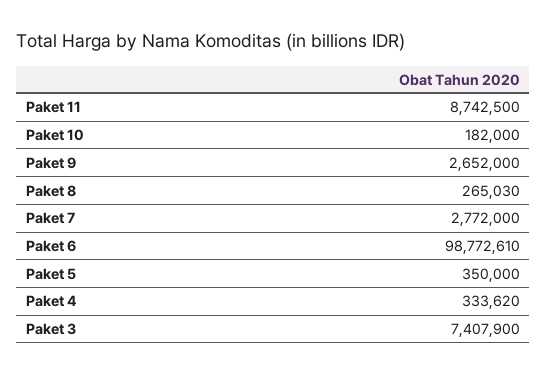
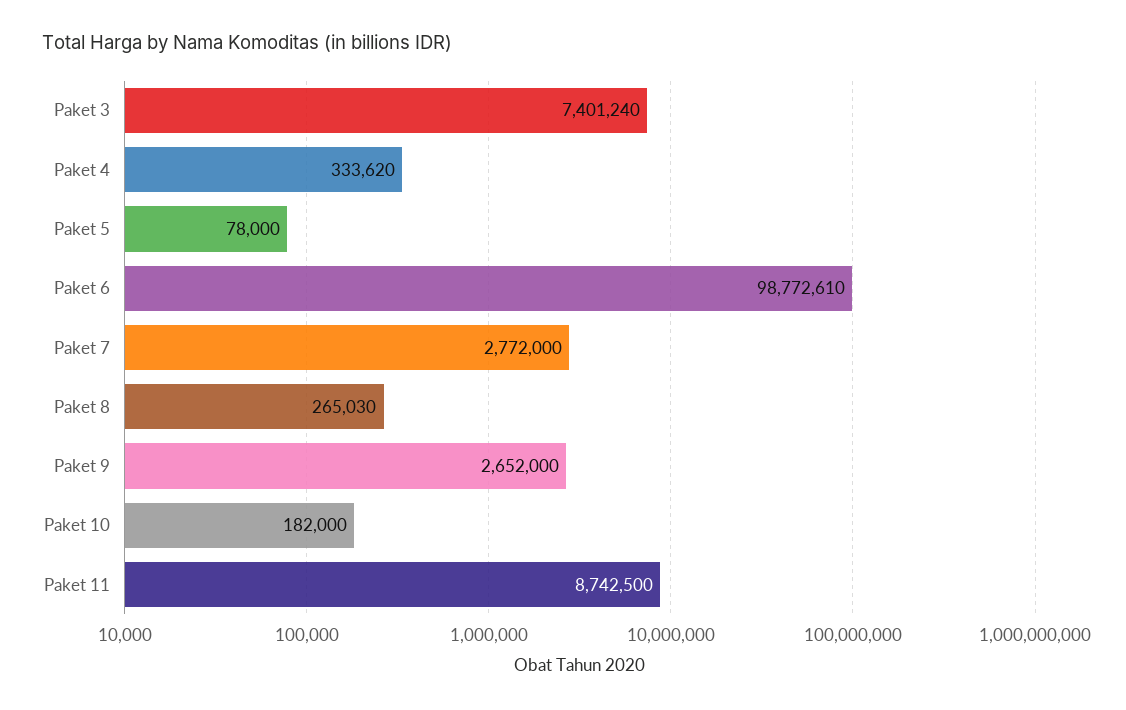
  {
    "Paket 11": 8742500,
    "Paket 10": 182000,
    "Paket 9": 2652000,
    "Paket 8": 265030,
    "Paket 7": 2772000,
    "Paket 6": 98772610,
-   "Paket 5": 350000,
+   "Paket 5": 78000,
    "Paket 4": 333620,
-   "Paket 3": 7407900
+   "Paket 3": 7401240
  }

